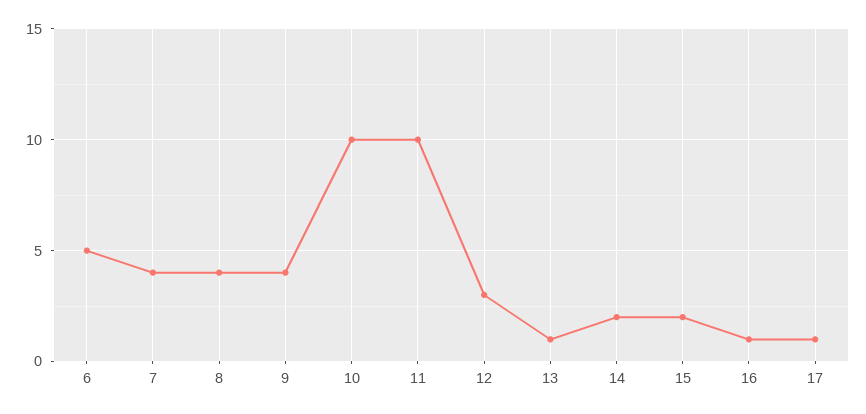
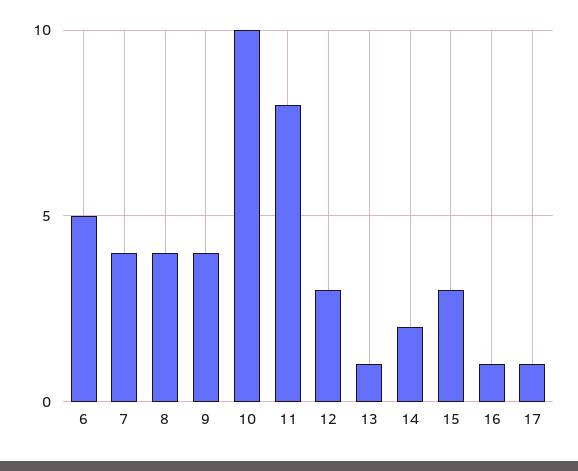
  {
    "6": 5,
    "7": 4,
    "8": 4,
    "9": 4,
    "10": 10,
-   "11": 10,
+   "11": 8,
    "12": 3,
    "13": 1,
    "14": 2,
-   "15": 2,
+   "15": 3,
    "16": 1,
    "17": 1
  }

